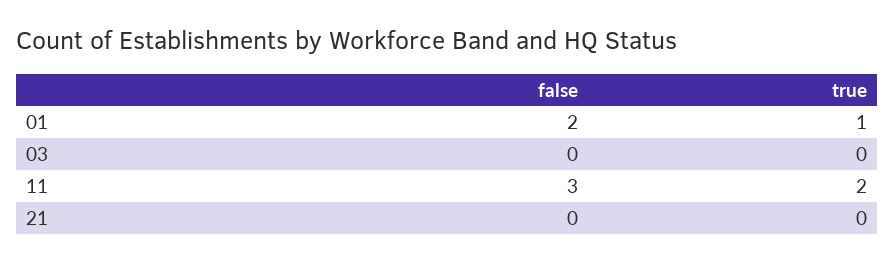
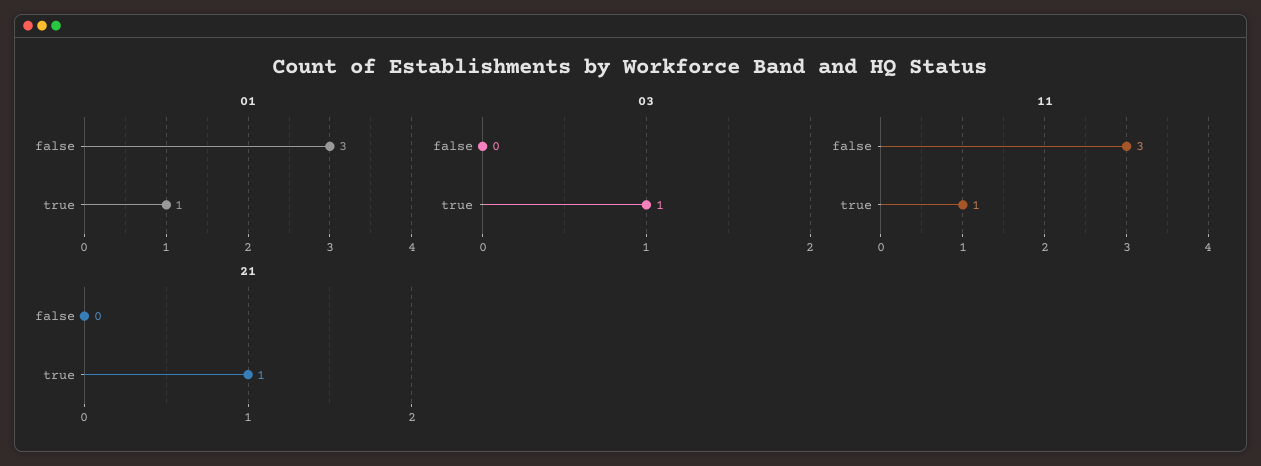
  {
    "01": {
-     "false": 2,
+     "false": 3,
      "true": 1
    },
    "03": {
      "false": 0,
-     "true": 0
+     "true": 1
    },
    "11": {
      "false": 3,
-     "true": 2
+     "true": 1
    },
    "21": {
      "false": 0,
-     "true": 0
+     "true": 1
    }
  }

